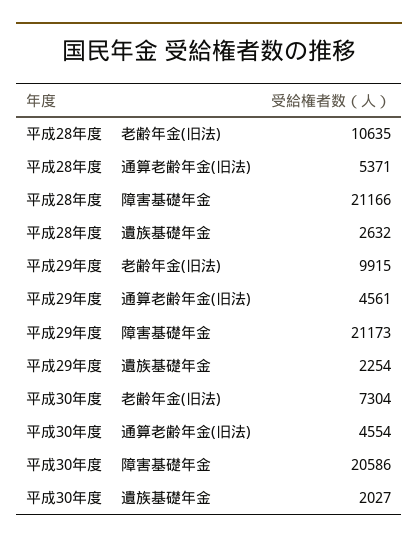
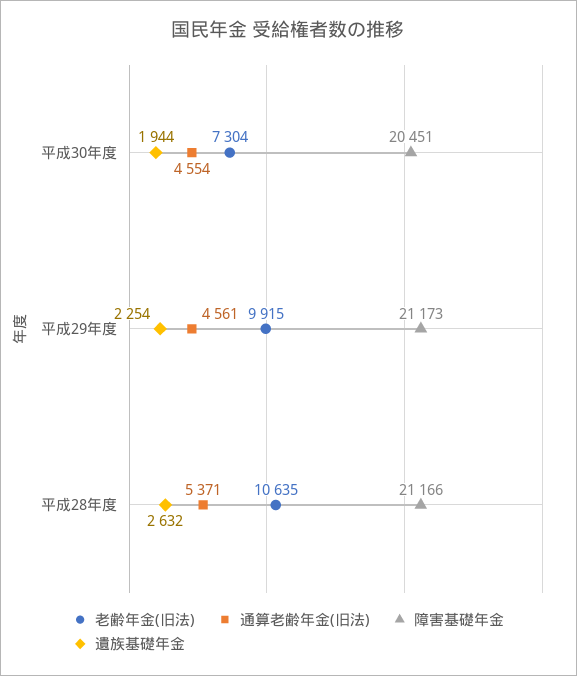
  {
    "老齢年金(旧法)": {
      "平成28年度": 10635,
      "平成29年度": 9915,
      "平成30年度": 7304
    },
    "通算老齢年金(旧法)": {
      "平成28年度": 5371,
      "平成29年度": 4561,
      "平成30年度": 4554
    },
    "障害基礎年金": {
      "平成28年度": 21166,
      "平成29年度": 21173,
-     "平成30年度": 20586
+     "平成30年度": 20451
    },
    "遺族基礎年金": {
      "平成28年度": 2632,
      "平成29年度": 2254,
-     "平成30年度": 2027
+     "平成30年度": 1944
    }
  }

